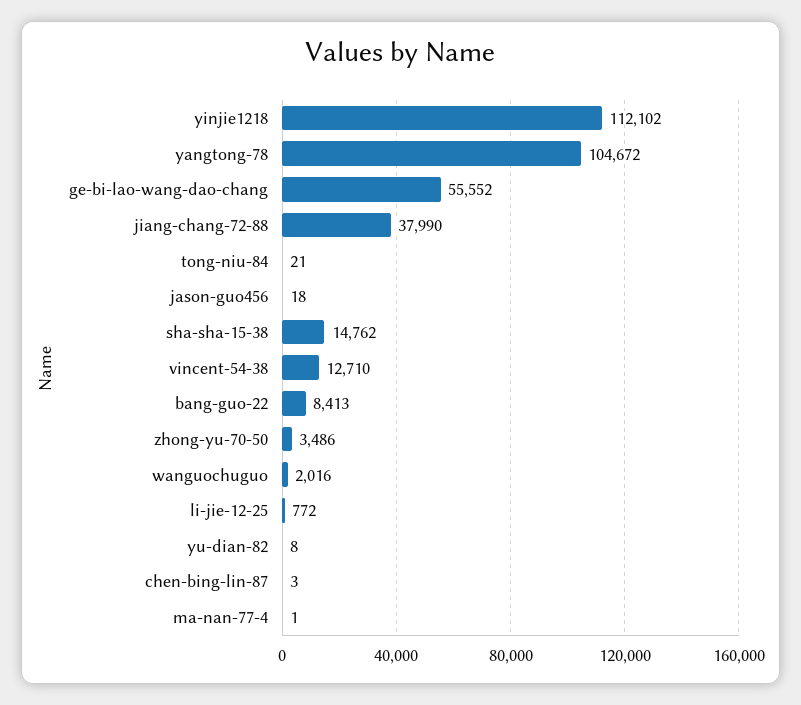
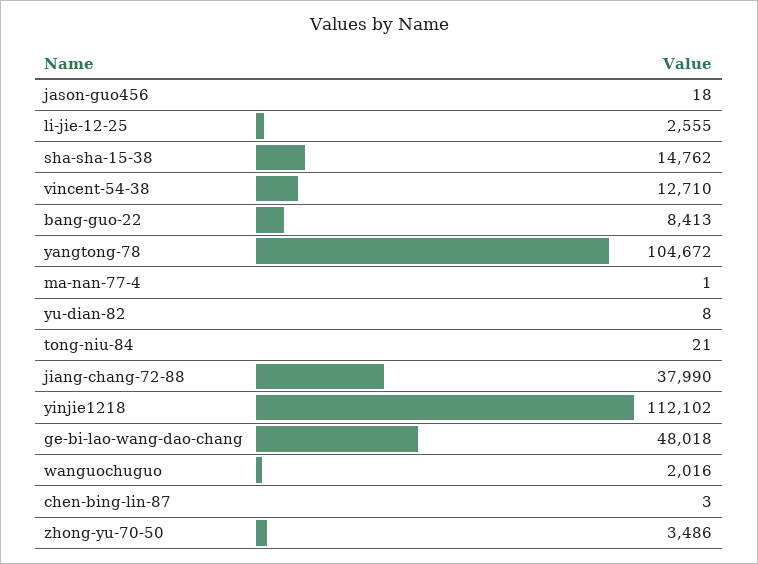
  {
    "yinjie1218": 112102,
    "yangtong-78": 104672,
-   "ge-bi-lao-wang-dao-chang": 55552,
+   "ge-bi-lao-wang-dao-chang": 48018,
    "jiang-chang-72-88": 37990,
    "tong-niu-84": 21,
    "jason-guo456": 18,
    "sha-sha-15-38": 14762,
    "vincent-54-38": 12710,
    "bang-guo-22": 8413,
    "zhong-yu-70-50": 3486,
    "wanguochuguo": 2016,
-   "li-jie-12-25": 772,
+   "li-jie-12-25": 2555,
    "yu-dian-82": 8,
    "chen-bing-lin-87": 3,
    "ma-nan-77-4": 1
  }

